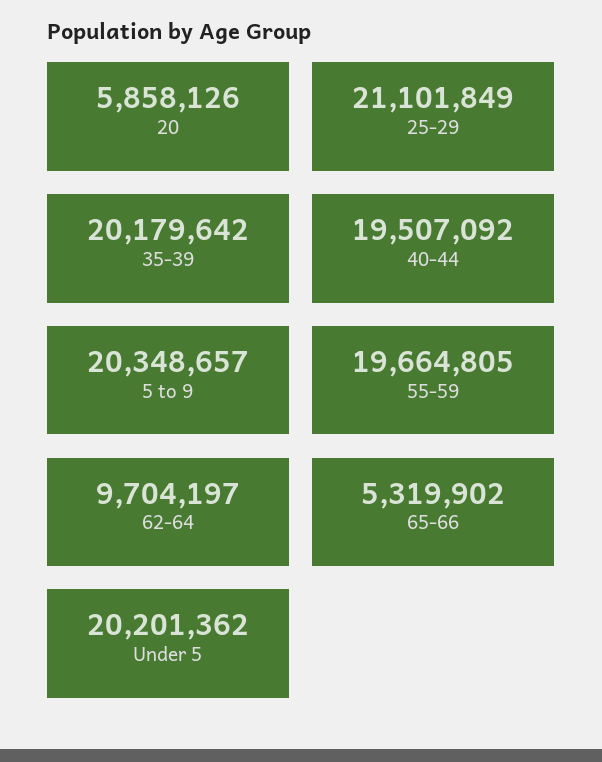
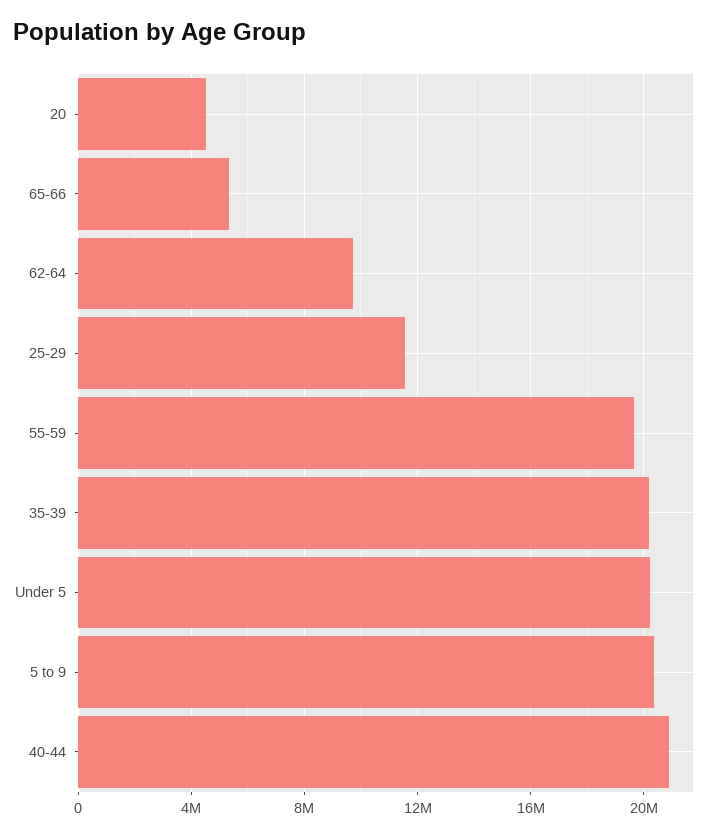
  {
-   "20": 5858126,
+   "20": 4500000,
-   "25-29": 21101849,
+   "25-29": 11500000,
    "35-39": 20179642,
-   "40-44": 19507092,
+   "40-44": 21000000,
    "5 to 9": 20348657,
    "55-59": 19664805,
    "62-64": 9704197,
    "65-66": 5319902,
    "Under 5": 20201362
  }

